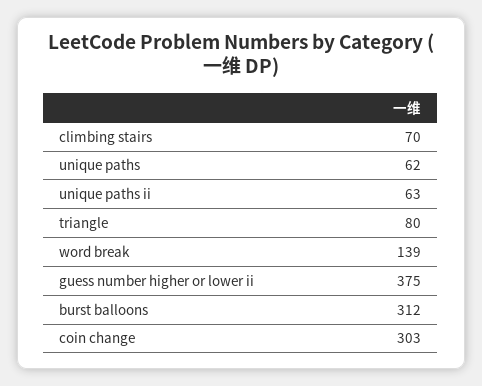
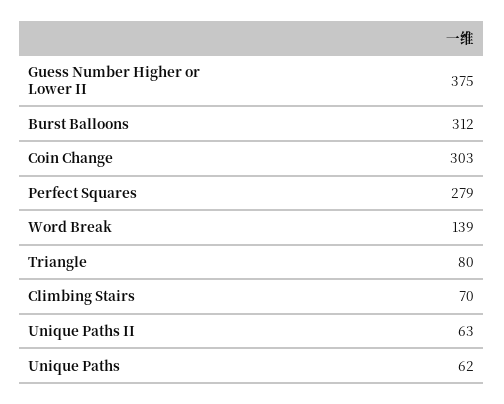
  {
    "climbing stairs": 70,
    "unique paths": 62,
    "unique paths ii": 63,
    "triangle": 80,
    "word break": 139,
    "guess number higher or lower ii": 375,
    "burst balloons": 312,
-   "coin change": 303
+   "coin change": 303,
+   "Perfect Squares": 279
  }

